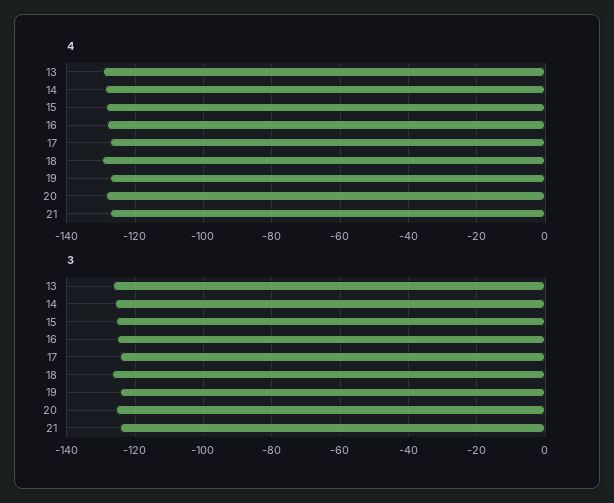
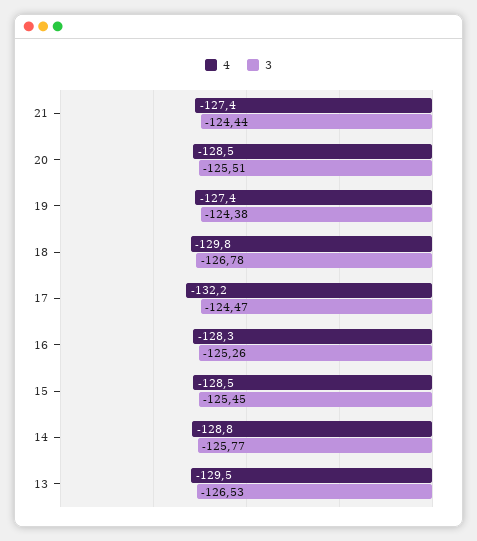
  {
    "4": {
      "13": -129.5,
      "14": -128.8,
      "15": -128.5,
      "16": -128.3,
-     "17": -128,
+     "17": -132.2,
      "18": -129.8,
      "19": -127.4,
      "20": -128.5,
      "21": -127.4
    },
    "3": {
      "13": -126.53,
      "14": -125.77,
      "15": -125.45,
      "16": -125.26,
      "17": -124.47,
      "18": -126.78,
      "19": -124.38,
      "20": -125.51,
      "21": -124.44
    }
  }

